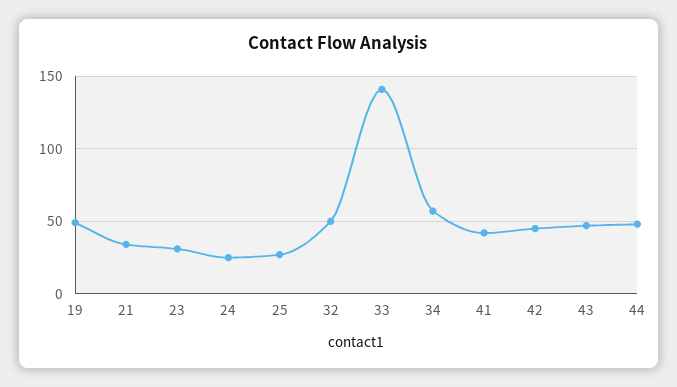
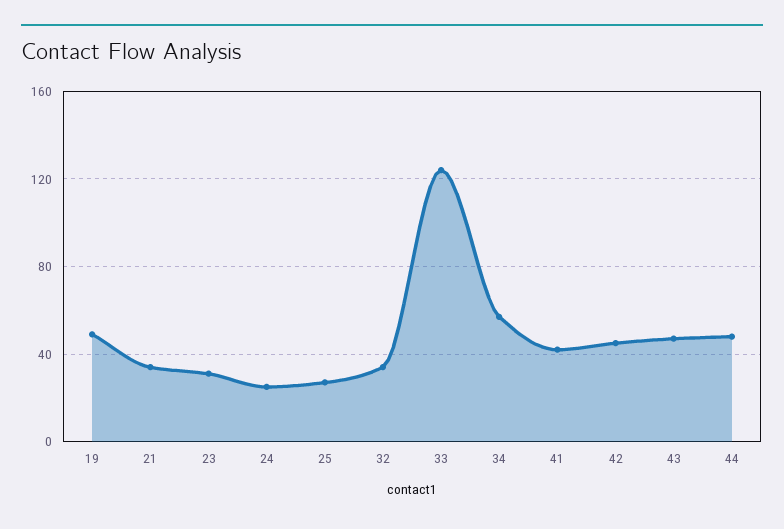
  {
    "19": 50,
    "21": 35,
    "23": 30,
    "24": 25,
    "25": 25,
-   "32": 50,
+   "32": 35,
-   "33": 140,
+   "33": 125,
    "34": 55,
    "41": 40,
    "42": 45,
    "43": 45,
    "44": 50
  }

